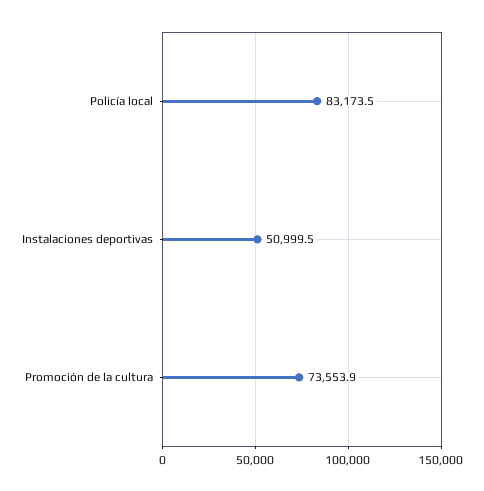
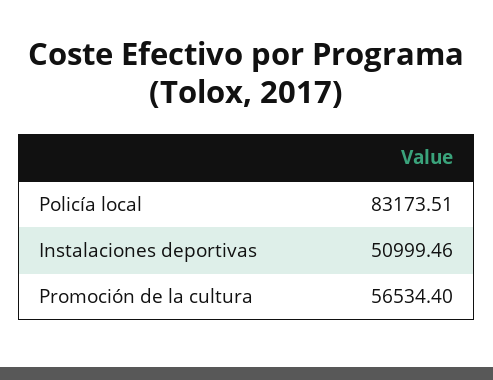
  {
    "Policía local": 83173.51,
    "Instalaciones deportivas": 50999.46,
-   "Promoción de la cultura": 73553.9
+   "Promoción de la cultura": 56534.4
  }

